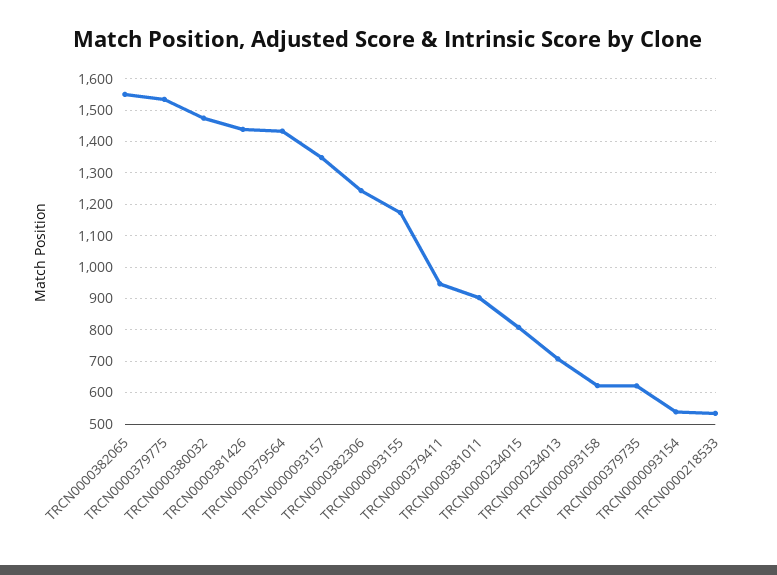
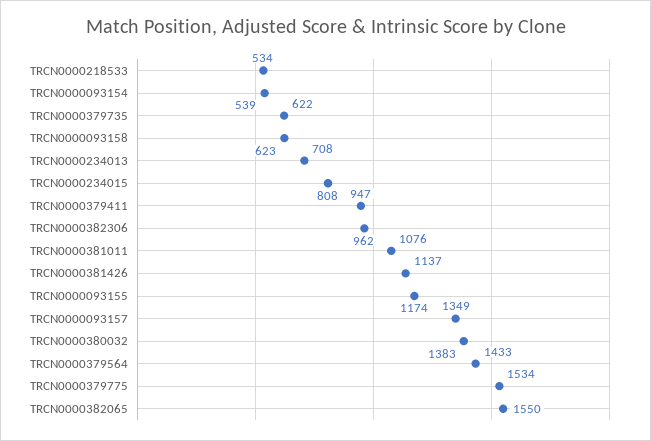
  {
    "TRCN0000382065": 1550,
    "TRCN0000379775": 1534,
-   "TRCN0000380032": 1480,
+   "TRCN0000380032": 1383,
-   "TRCN0000381426": 1440,
+   "TRCN0000381426": 1137,
    "TRCN0000379564": 1433,
    "TRCN0000093157": 1349,
-   "TRCN0000382306": 1240,
+   "TRCN0000382306": 962,
    "TRCN0000093155": 1174,
    "TRCN0000379411": 947,
-   "TRCN0000381011": 900,
+   "TRCN0000381011": 1076,
    "TRCN0000234015": 808,
    "TRCN0000234013": 708,
    "TRCN0000093158": 623,
    "TRCN0000379735": 622,
    "TRCN0000093154": 539,
    "TRCN0000218533": 534
  }

